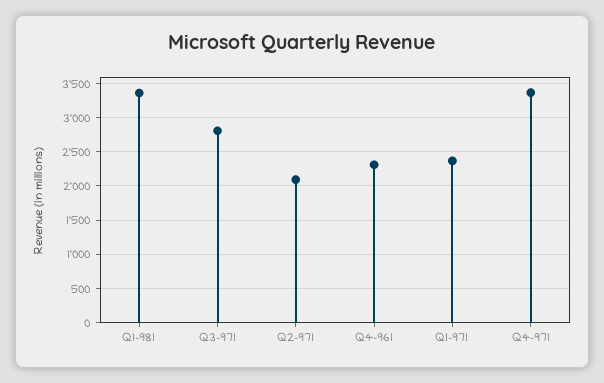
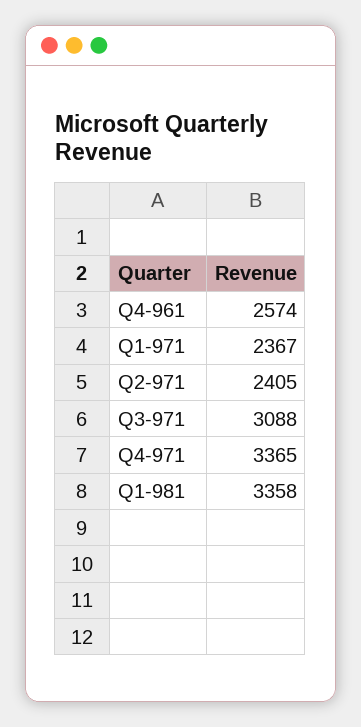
  {
    "Q1-981": 3358,
-   "Q3-971": 2800,
+   "Q3-971": 3088,
-   "Q2-971": 2100,
+   "Q2-971": 2405,
-   "Q4-961": 2300,
+   "Q4-961": 2574,
    "Q1-971": 2367,
    "Q4-971": 3365
  }

